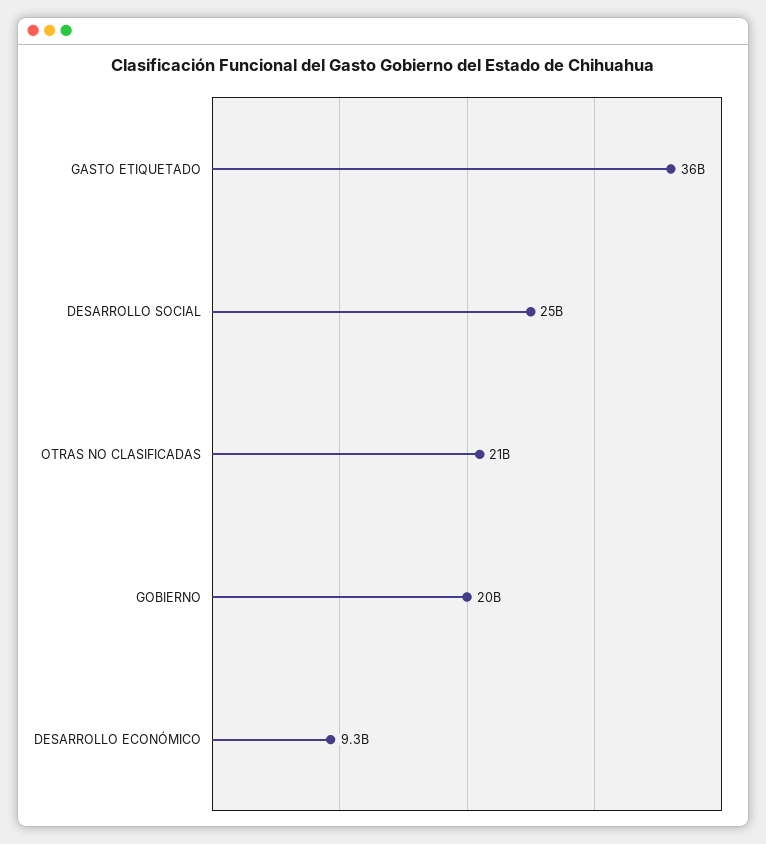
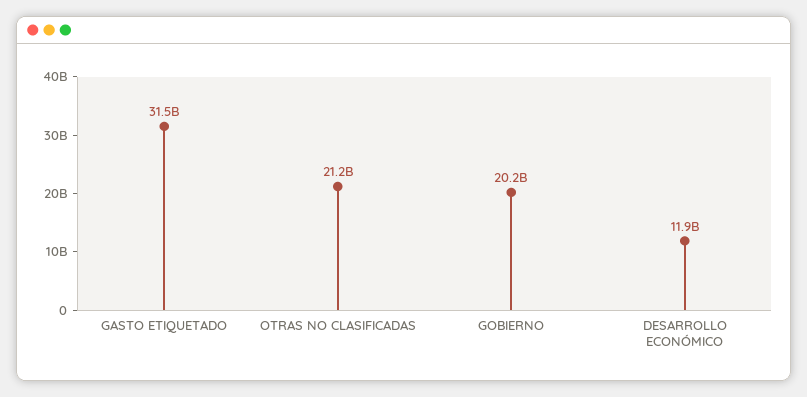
  {
-   "GASTO ETIQUETADO": 36000000000,
+   "GASTO ETIQUETADO": 31500000000,
-   "DESARROLLO SOCIAL": 25000000000,
    "OTRAS NO CLASIFICADAS": 21200000000,
    "GOBIERNO": 20200000000,
-   "DESARROLLO ECONÓMICO": 9300000000
+   "DESARROLLO ECONÓMICO": 11900000000
  }

